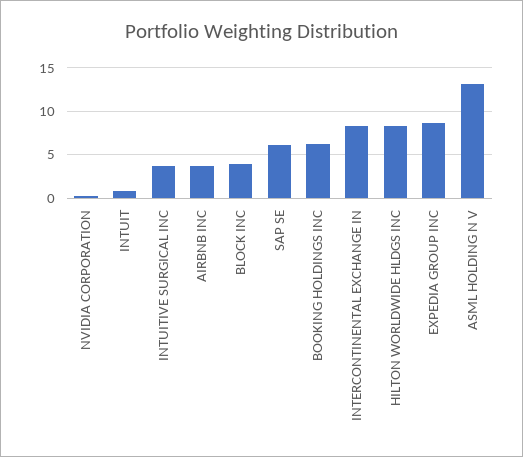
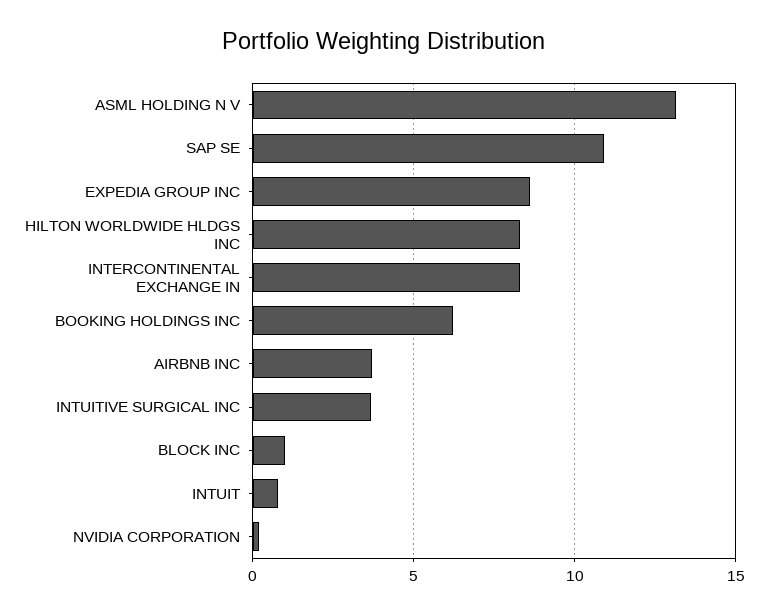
  {
    "NVIDIA CORPORATION": 0,
    "INTUIT": 1,
    "INTUITIVE SURGICAL INC": 3.5,
    "AIRBNB INC": 3.5,
-   "BLOCK INC": 4,
+   "BLOCK INC": 1,
-   "SAP SE": 6,
+   "SAP SE": 11,
    "BOOKING HOLDINGS INC": 6,
    "INTERCONTINENTAL EXCHANGE IN": 8.5,
    "HILTON WORLDWIDE HLDGS INC": 8.5,
    "EXPEDIA GROUP INC": 8.5,
    "ASML HOLDING N V": 13
  }

